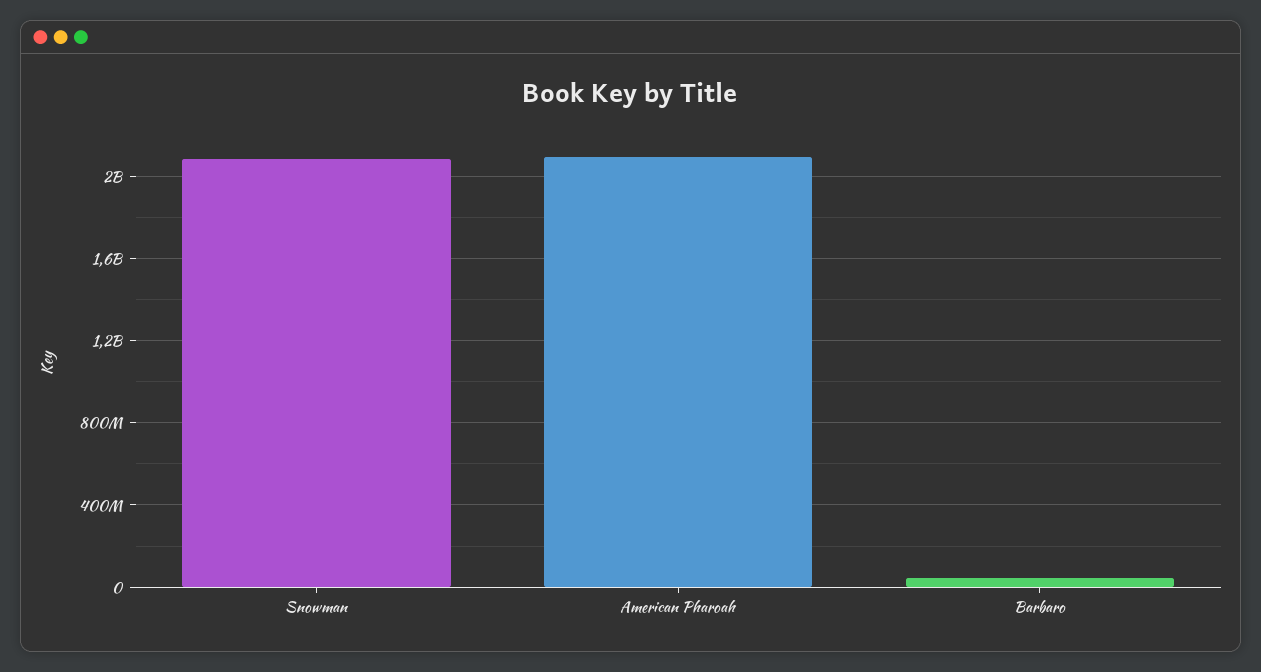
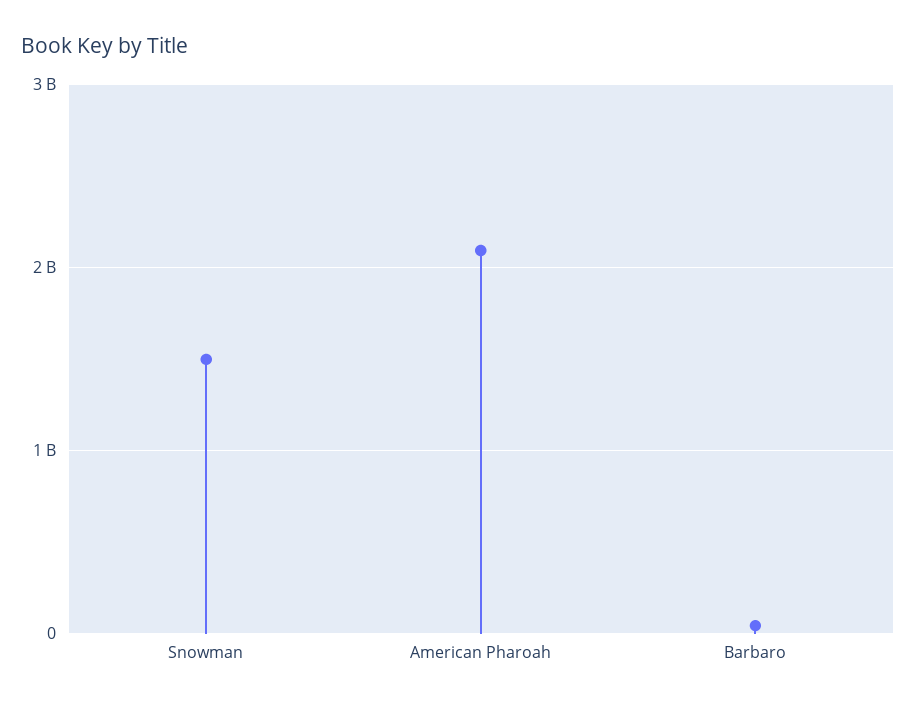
  {
-   "Snowman": 2100000000,
+   "Snowman": 1500000000,
    "American Pharoah": 2100000000,
    "Barbaro": 50000000
  }

